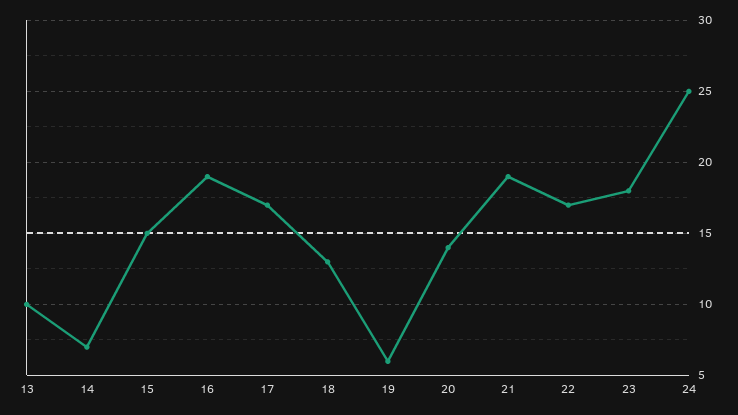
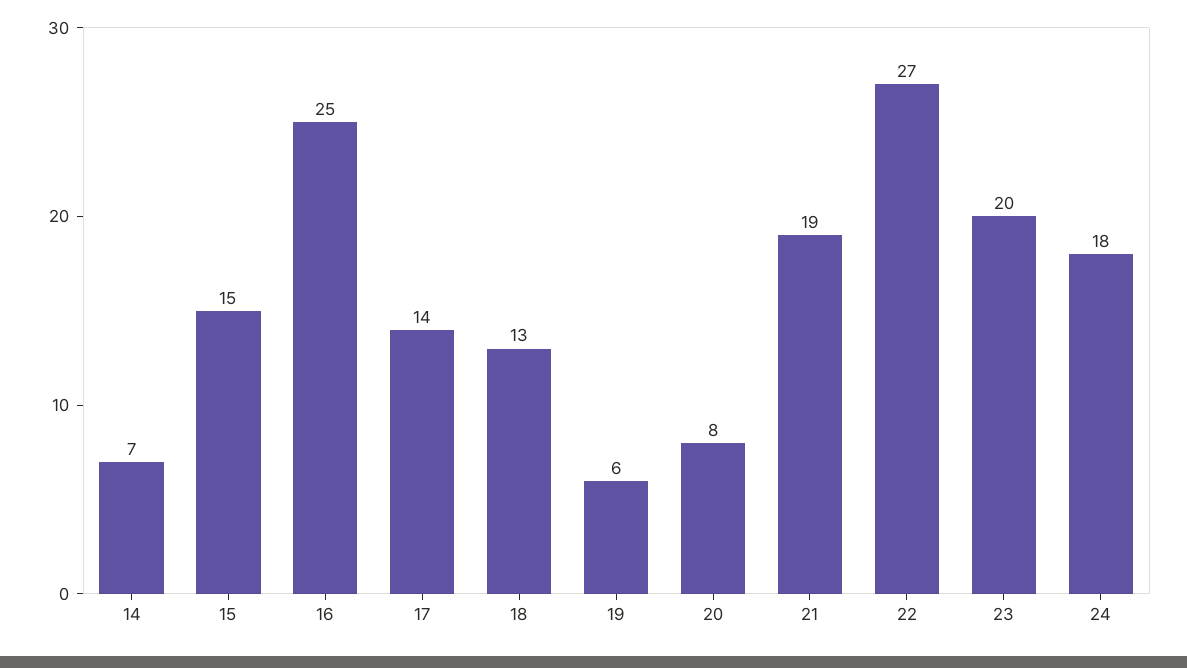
  {
-   "13": 10,
    "14": 7,
    "15": 15,
-   "16": 19,
+   "16": 25,
-   "17": 17,
+   "17": 14,
    "18": 13,
    "19": 6,
-   "20": 14,
+   "20": 8,
    "21": 19,
-   "22": 17,
+   "22": 27,
-   "23": 18,
+   "23": 20,
-   "24": 25
+   "24": 18
  }

